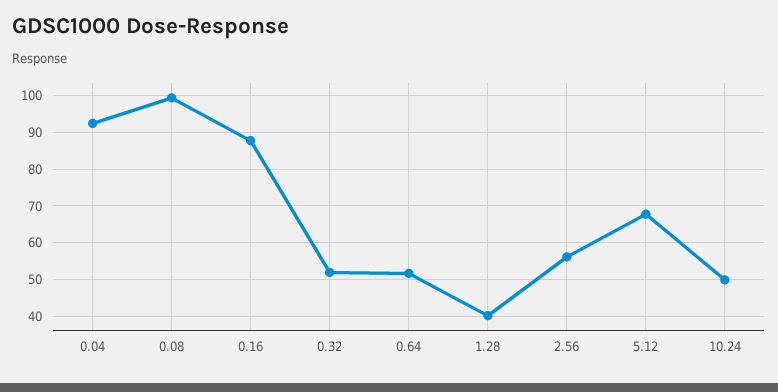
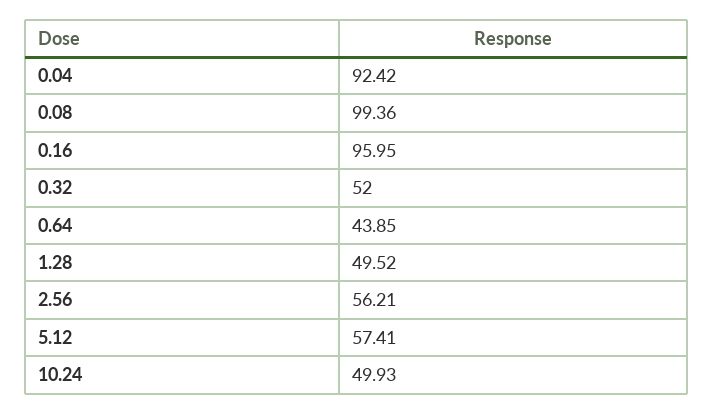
  {
    "0.04": 92.42,
    "0.08": 99.36,
-   "0.16": 88,
+   "0.16": 95.95,
    "0.32": 52,
-   "0.64": 52,
+   "0.64": 43.85,
-   "1.28": 40,
+   "1.28": 49.52,
    "2.56": 56.21,
-   "5.12": 68,
+   "5.12": 57.41,
    "10.24": 49.93
  }

